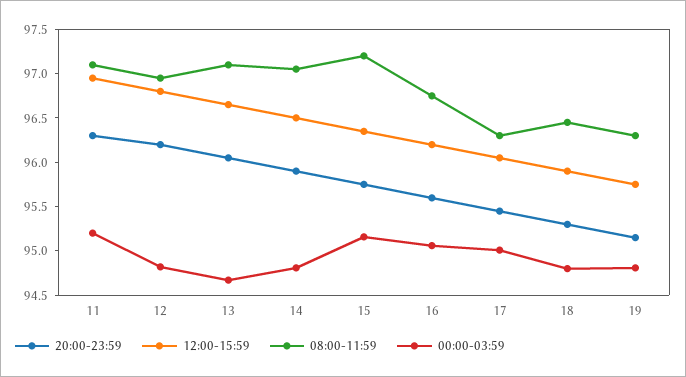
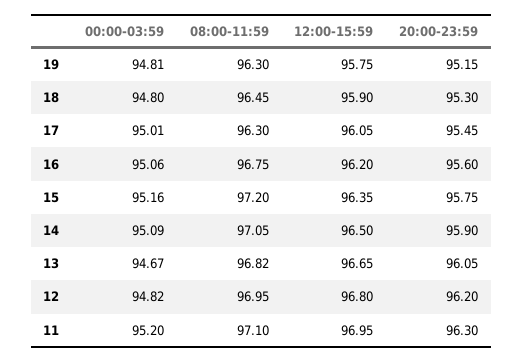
  {
    "20:00-23:59": {
      "11": 96.3,
      "12": 96.2,
      "13": 96.05,
      "14": 95.9,
      "15": 95.75,
      "16": 95.6,
      "17": 95.45,
      "18": 95.3,
      "19": 95.15
    },
    "12:00-15:59": {
      "11": 96.95,
      "12": 96.8,
      "13": 96.65,
      "14": 96.5,
      "15": 96.35,
      "16": 96.2,
      "17": 96.05,
      "18": 95.9,
      "19": 95.75
    },
    "08:00-11:59": {
      "11": 97.1,
      "12": 96.95,
-     "13": 97.1,
+     "13": 96.82,
      "14": 97.05,
      "15": 97.2,
      "16": 96.75,
      "17": 96.3,
      "18": 96.45,
      "19": 96.3
    },
    "00:00-03:59": {
      "11": 95.2,
      "12": 94.82,
      "13": 94.67,
-     "14": 94.8,
+     "14": 95.09,
      "15": 95.16,
      "16": 95.06,
      "17": 95.01,
      "18": 94.8,
      "19": 94.81
    }
  }

